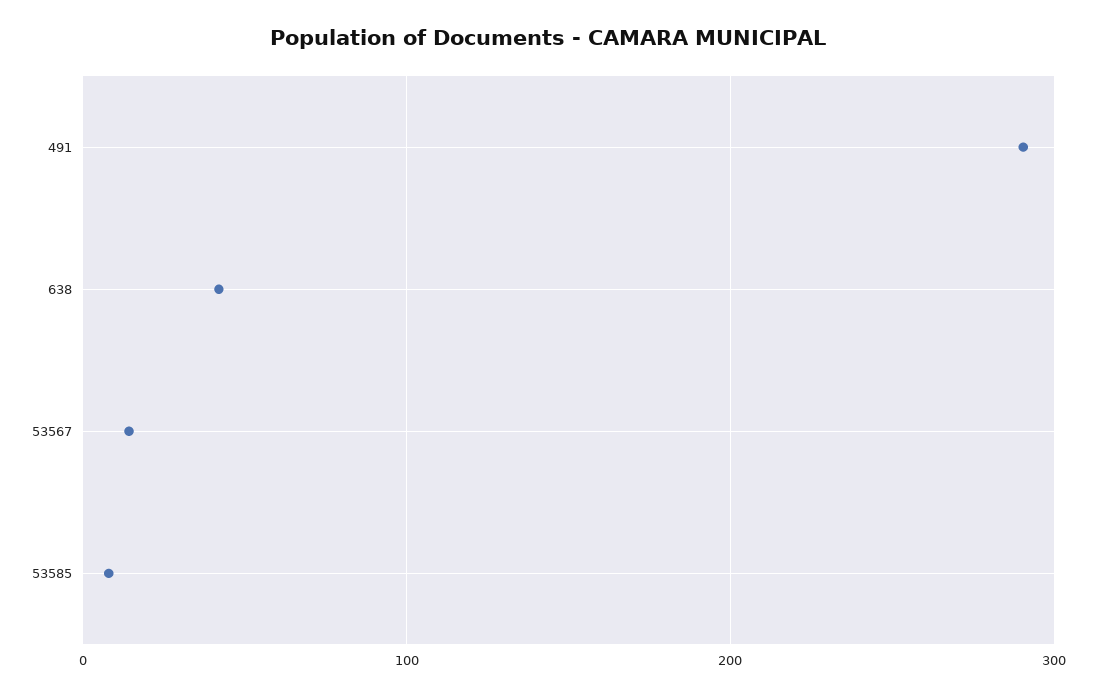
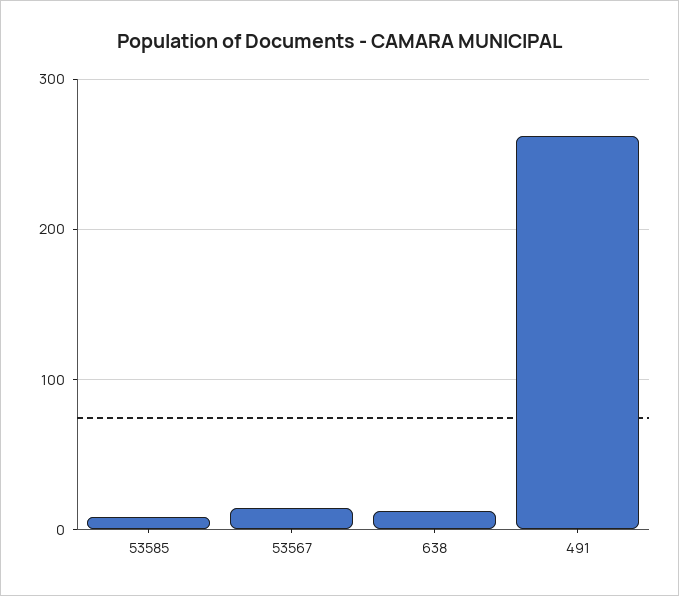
  {
-   "491": 290,
+   "491": 260,
-   "638": 40,
+   "638": 10,
    "53567": 10,
    "53585": 10
  }

